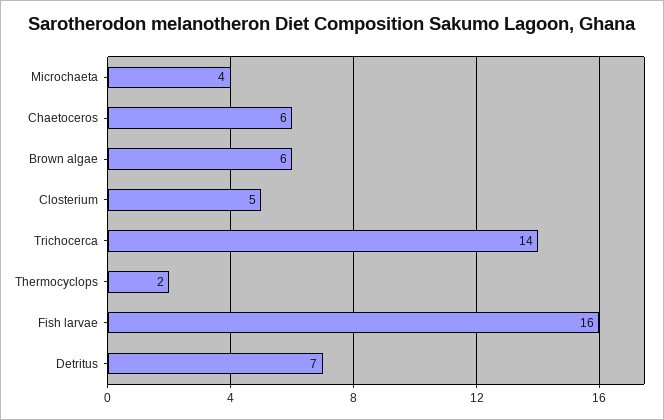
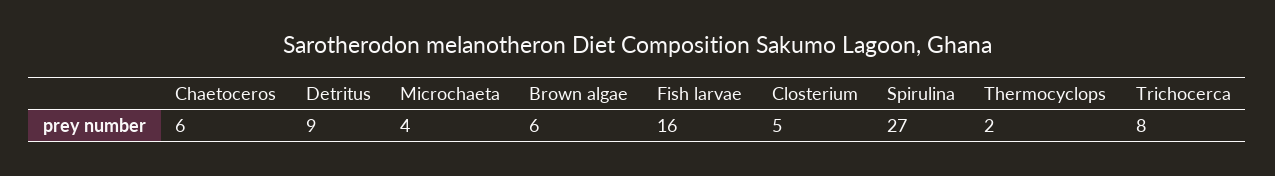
  {
    "Microchaeta": 4,
    "Chaetoceros": 6,
    "Brown algae": 6,
    "Closterium": 5,
-   "Trichocerca": 14,
+   "Trichocerca": 8,
    "Thermocyclops": 2,
    "Fish larvae": 16,
-   "Detritus": 7
+   "Detritus": 9,
+   "Spirulina": 27
  }

